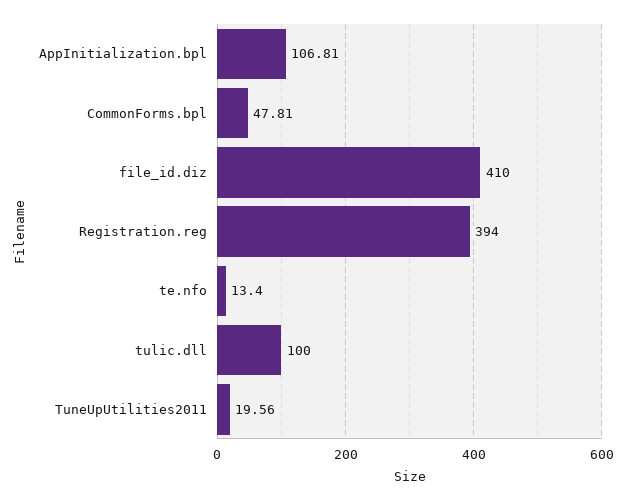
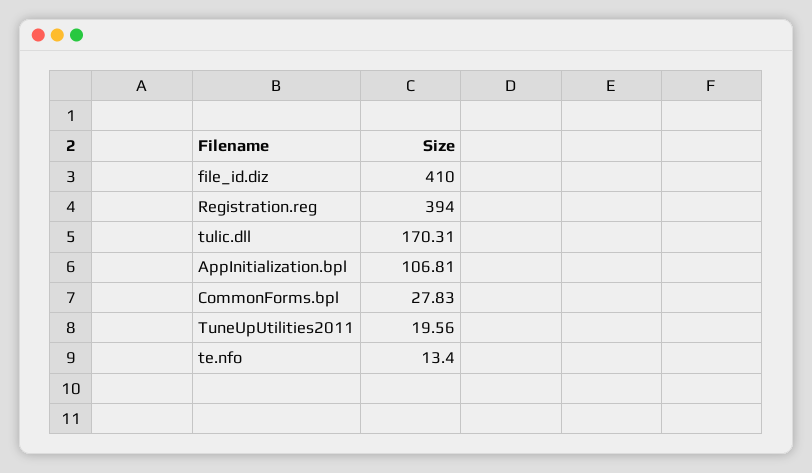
  {
    "AppInitialization.bpl": 106.81,
-   "CommonForms.bpl": 47.81,
+   "CommonForms.bpl": 27.83,
    "file_id.diz": 410,
    "Registration.reg": 394,
    "te.nfo": 13.4,
-   "tulic.dll": 100,
+   "tulic.dll": 170.31,
    "TuneUpUtilities2011": 19.56
  }

